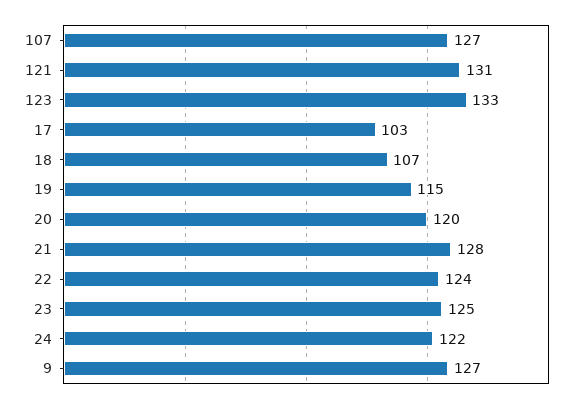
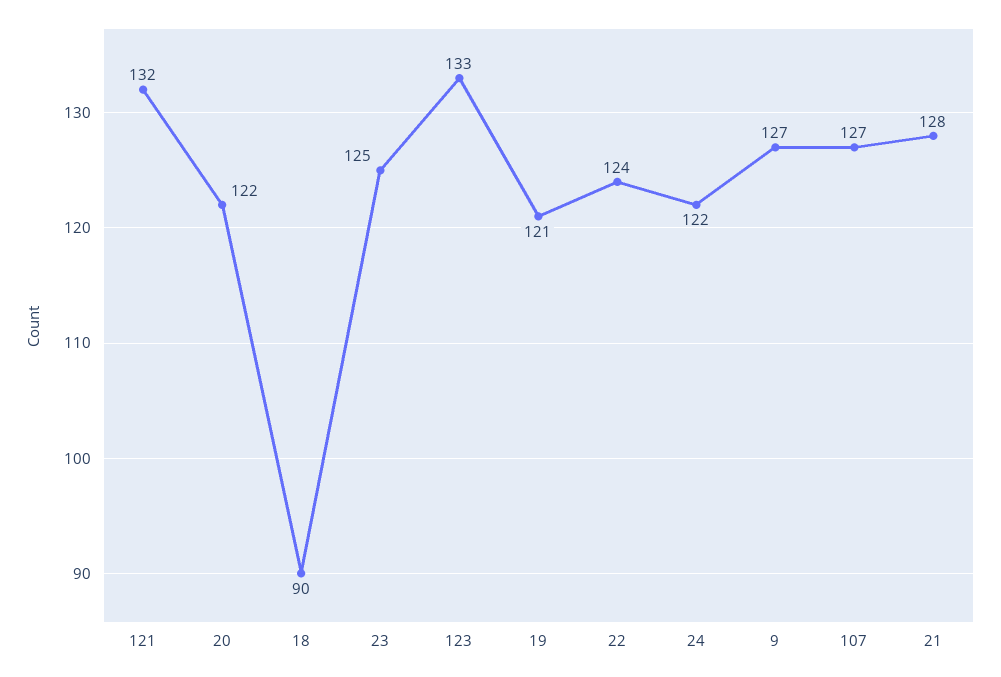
  {
    "107": 127,
-   "121": 131,
+   "121": 132,
    "123": 133,
-   "17": 103,
-   "18": 107,
+   "18": 90,
-   "19": 115,
+   "19": 121,
-   "20": 120,
+   "20": 122,
    "21": 128,
    "22": 124,
    "23": 125,
    "24": 122,
    "9": 127
  }

